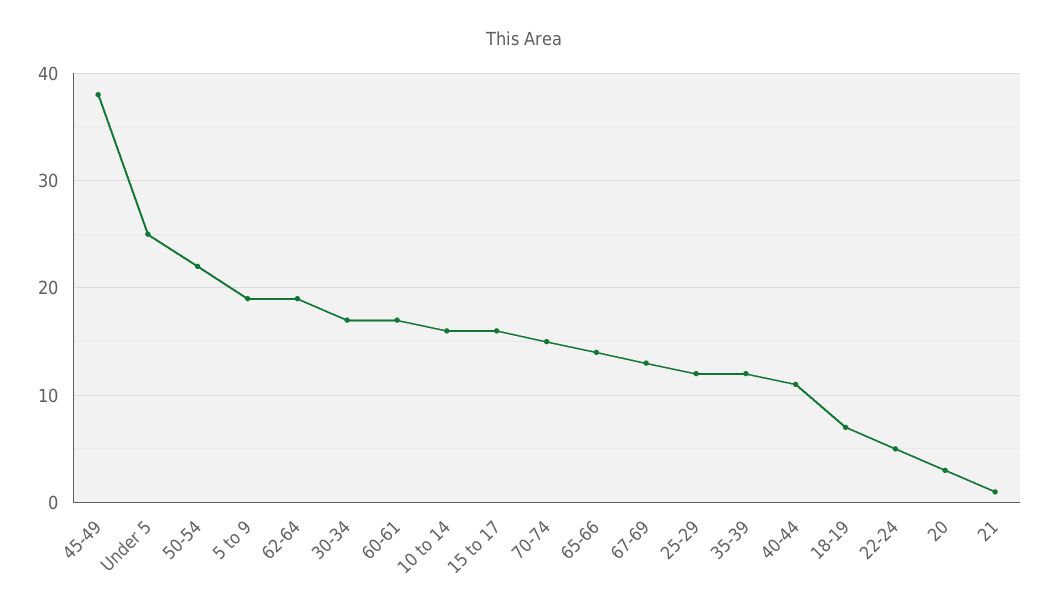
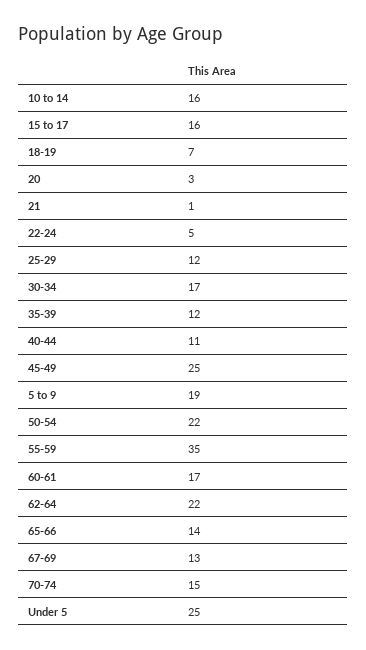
  {
-   "45-49": 38,
+   "45-49": 25,
    "Under 5": 25,
    "50-54": 22,
    "5 to 9": 19,
-   "62-64": 19,
+   "62-64": 22,
    "30-34": 17,
    "60-61": 17,
    "10 to 14": 16,
    "15 to 17": 16,
    "70-74": 15,
    "65-66": 14,
    "67-69": 13,
    "25-29": 12,
    "35-39": 12,
    "40-44": 11,
    "18-19": 7,
    "22-24": 5,
    "20": 3,
-   "21": 1
+   "21": 1,
+   "55-59": 35
  }

